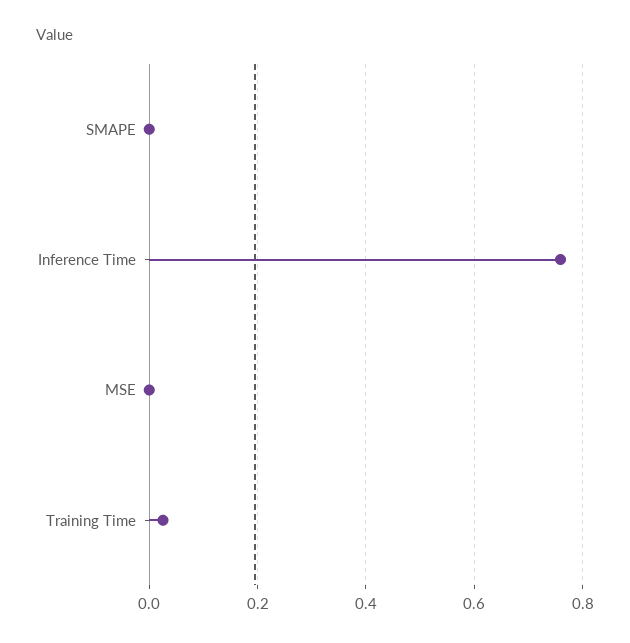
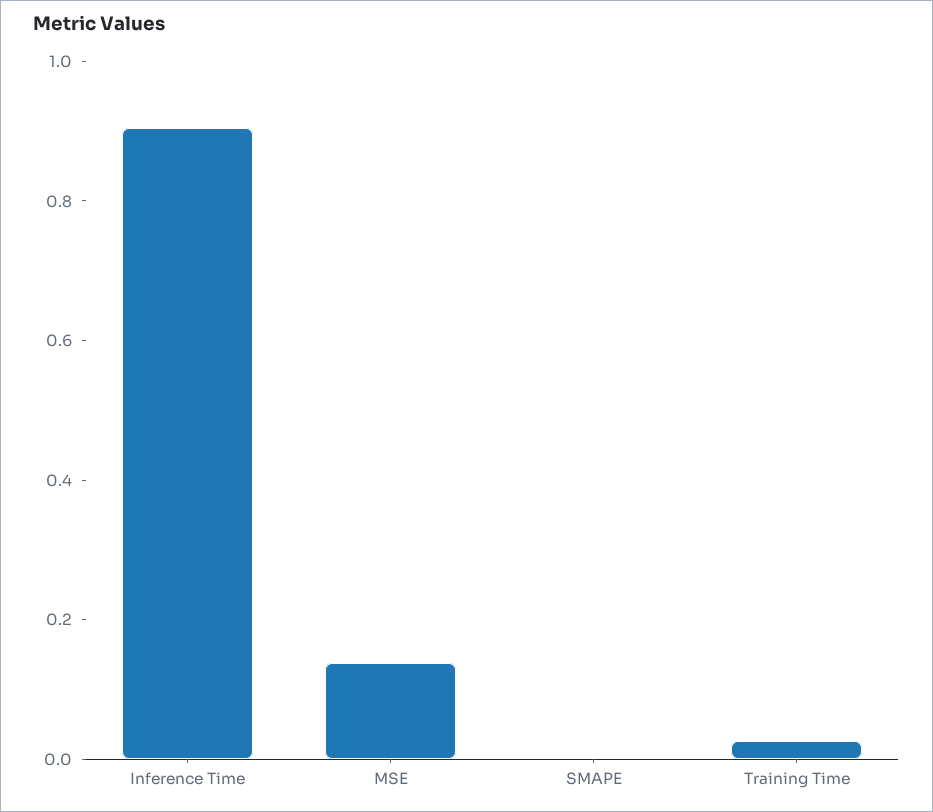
  {
    "SMAPE": 0,
-   "Inference Time": 0.76,
+   "Inference Time": 0.9,
-   "MSE": 0,
+   "MSE": 0.15,
    "Training Time": 0.02
  }

